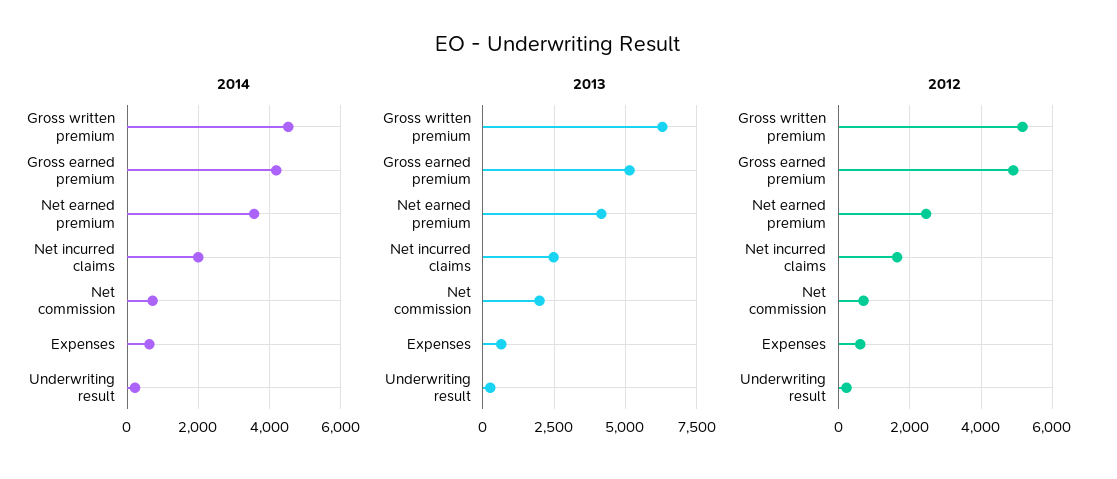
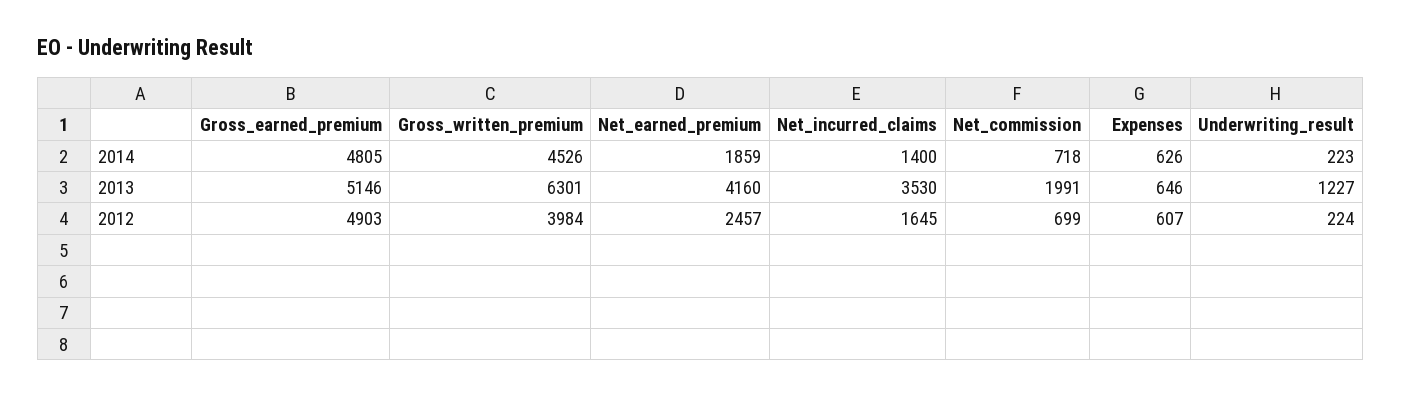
  {
    "2014": {
      "Gross written premium": 4526,
-     "Gross earned premium": 4200,
+     "Gross earned premium": 4805,
-     "Net earned premium": 3600,
+     "Net earned premium": 1859,
-     "Net incurred claims": 2000,
+     "Net incurred claims": 1400,
      "Net commission": 718,
      "Expenses": 626,
      "Underwriting result": 223
    },
    "2013": {
      "Gross written premium": 6301,
      "Gross earned premium": 5146,
      "Net earned premium": 4160,
-     "Net incurred claims": 2500,
+     "Net incurred claims": 3530,
      "Net commission": 1991,
      "Expenses": 646,
-     "Underwriting result": 250
+     "Underwriting result": 1227
    },
    "2012": {
-     "Gross written premium": 5200,
+     "Gross written premium": 3984,
      "Gross earned premium": 4903,
      "Net earned premium": 2457,
      "Net incurred claims": 1645,
      "Net commission": 699,
      "Expenses": 607,
      "Underwriting result": 224
    }
  }

